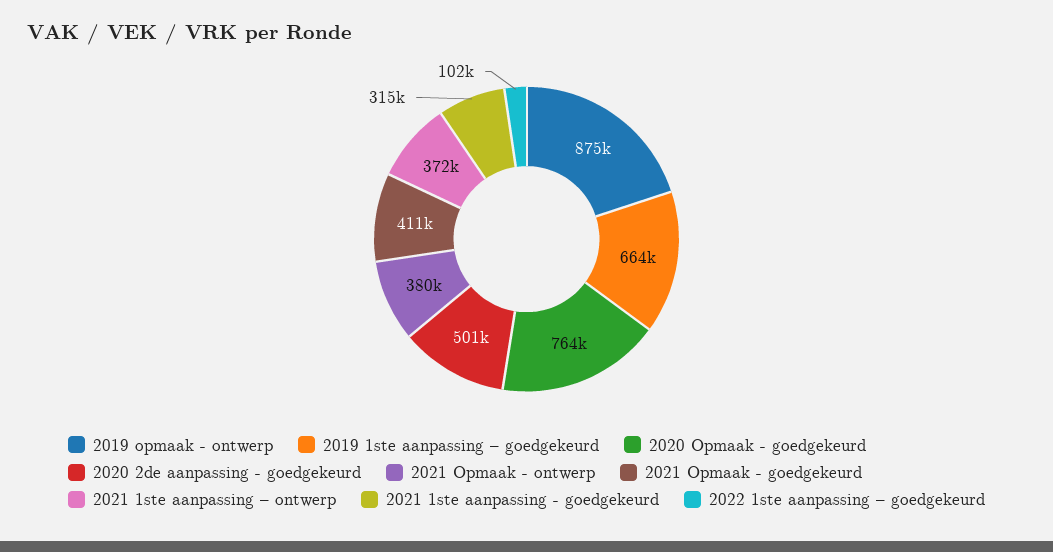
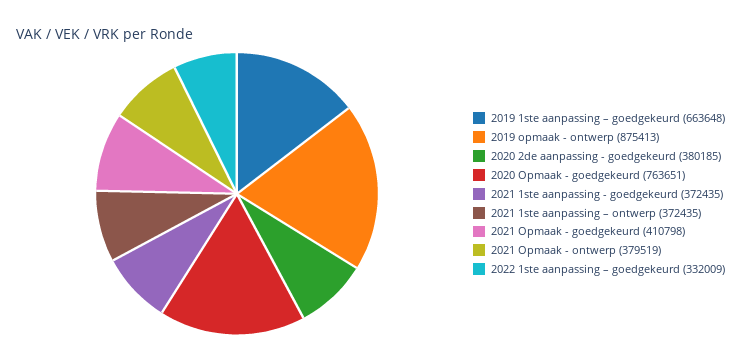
  {
    "2019 opmaak - ontwerp": 875413,
    "2019 1ste aanpassing – goedgekeurd": 663648,
    "2020 Opmaak - goedgekeurd": 763651,
-   "2020 2de aanpassing - goedgekeurd": 501000,
+   "2020 2de aanpassing - goedgekeurd": 380185,
    "2021 Opmaak - ontwerp": 379519,
    "2021 Opmaak - goedgekeurd": 410798,
    "2021 1ste aanpassing – ontwerp": 372435,
-   "2021 1ste aanpassing - goedgekeurd": 315000,
+   "2021 1ste aanpassing - goedgekeurd": 372435,
-   "2022 1ste aanpassing – goedgekeurd": 102000
+   "2022 1ste aanpassing – goedgekeurd": 332009
  }

